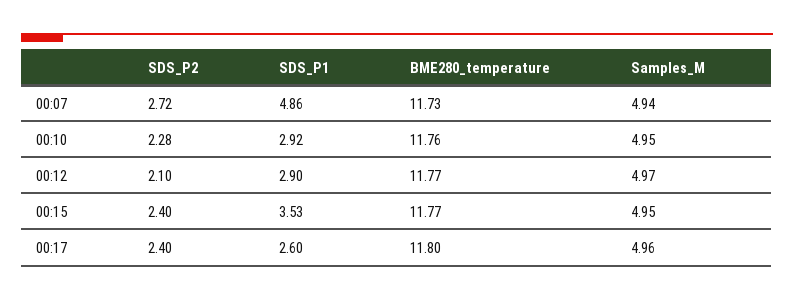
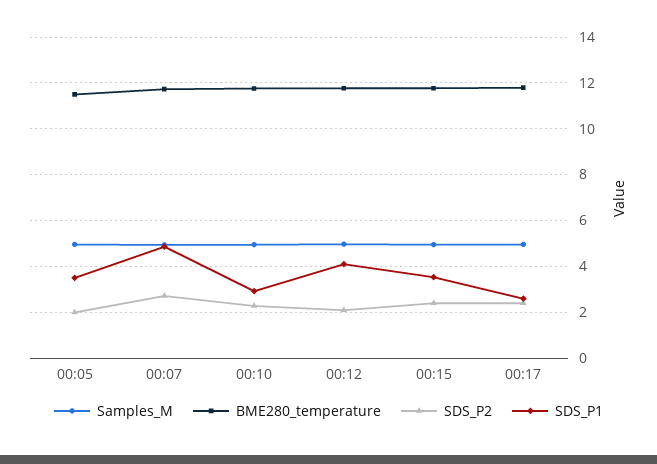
  {
    "SDS_P2": {
      "00:07": 2.72,
      "00:10": 2.28,
      "00:12": 2.1,
      "00:15": 2.4,
-     "00:17": 2.4
+     "00:17": 2.4,
+     "00:05": 2
    },
    "SDS_P1": {
      "00:07": 4.86,
      "00:10": 2.92,
-     "00:12": 2.9,
+     "00:12": 4,
      "00:15": 3.53,
-     "00:17": 2.6
+     "00:17": 2.6,
+     "00:05": 3.5
    },
    "BME280_temperature": {
      "00:07": 11.73,
      "00:10": 11.76,
      "00:12": 11.77,
      "00:15": 11.77,
-     "00:17": 11.8
+     "00:17": 11.8,
+     "00:05": 11.5
    },
    "Samples_M": {
      "00:07": 4.94,
      "00:10": 4.95,
      "00:12": 4.97,
      "00:15": 4.95,
-     "00:17": 4.96
+     "00:17": 4.96,
+     "00:05": 5
    }
  }

